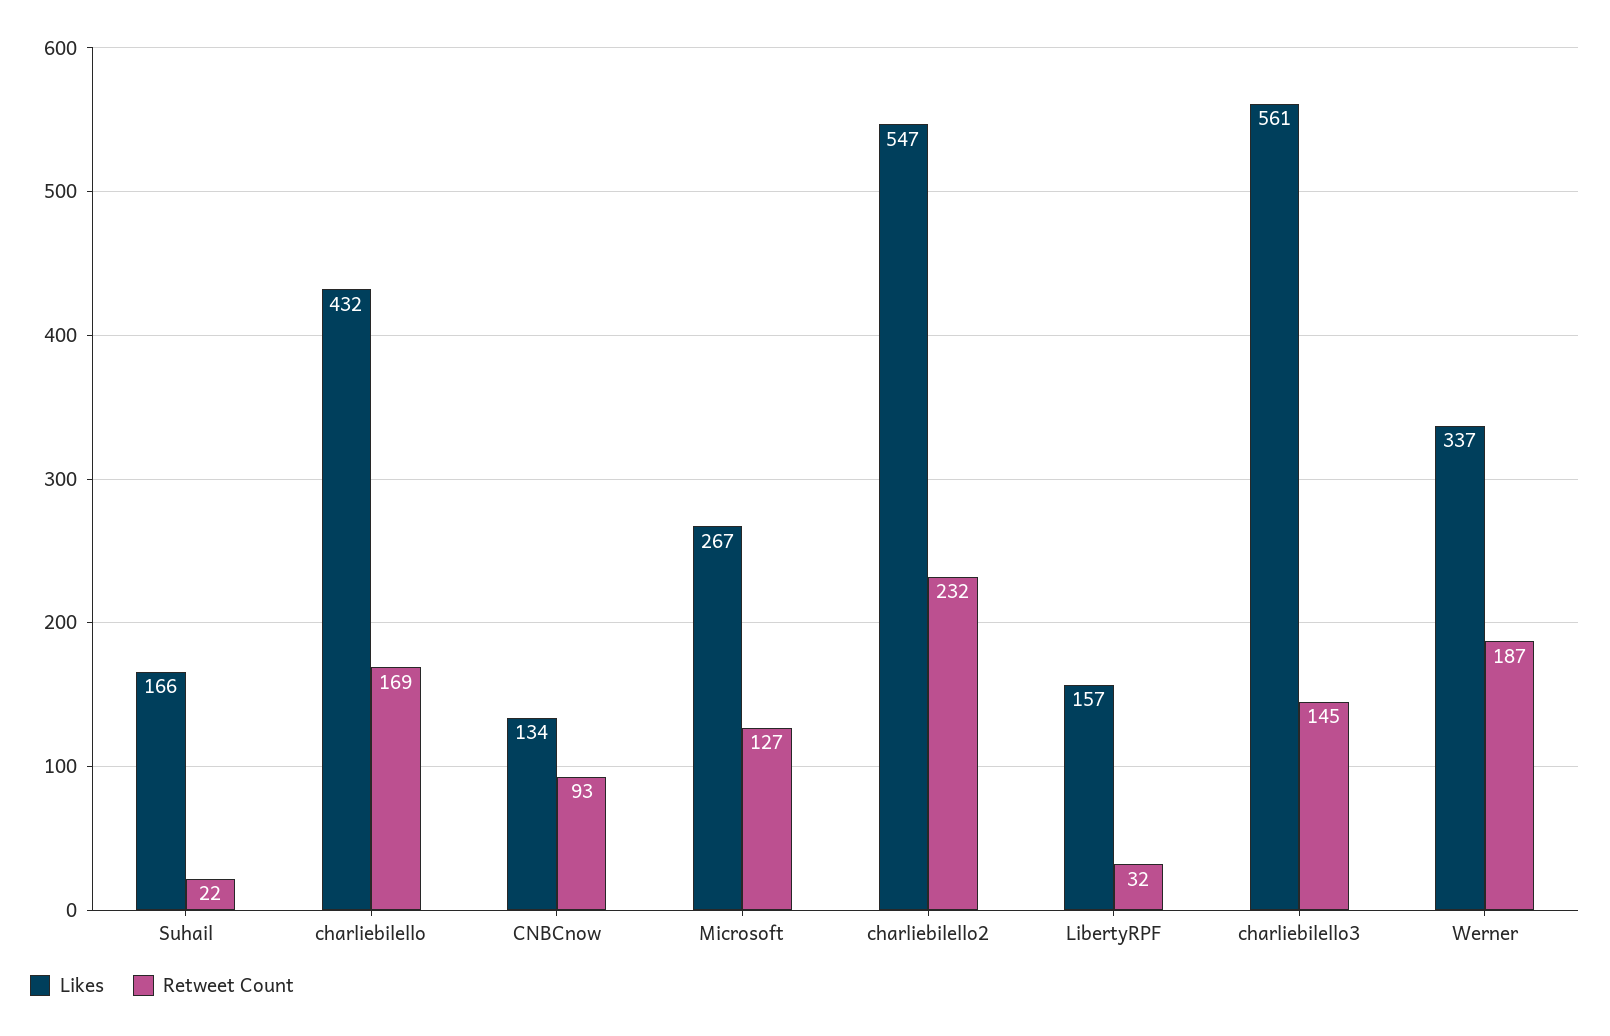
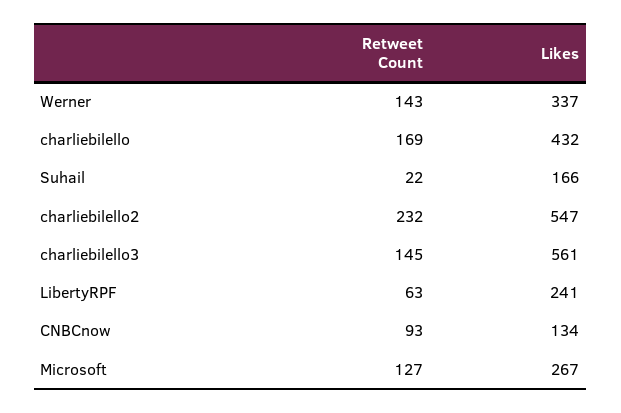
  {
    "Likes": {
      "Suhail": 166,
      "charliebilello": 432,
      "CNBCnow": 134,
      "Microsoft": 267,
      "charliebilello2": 547,
-     "LibertyRPF": 157,
+     "LibertyRPF": 241,
      "charliebilello3": 561,
      "Werner": 337
    },
    "Retweet Count": {
      "Suhail": 22,
      "charliebilello": 169,
      "CNBCnow": 93,
      "Microsoft": 127,
      "charliebilello2": 232,
-     "LibertyRPF": 32,
+     "LibertyRPF": 63,
      "charliebilello3": 145,
-     "Werner": 187
+     "Werner": 143
    }
  }

